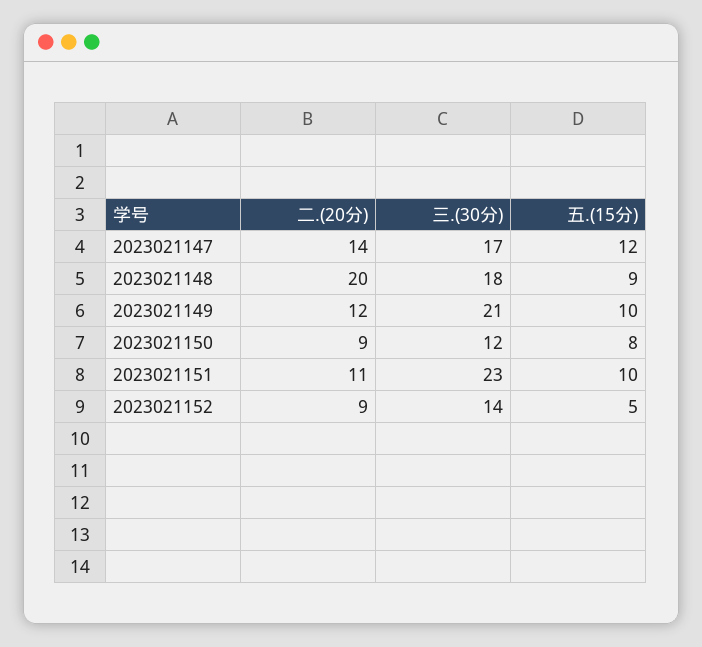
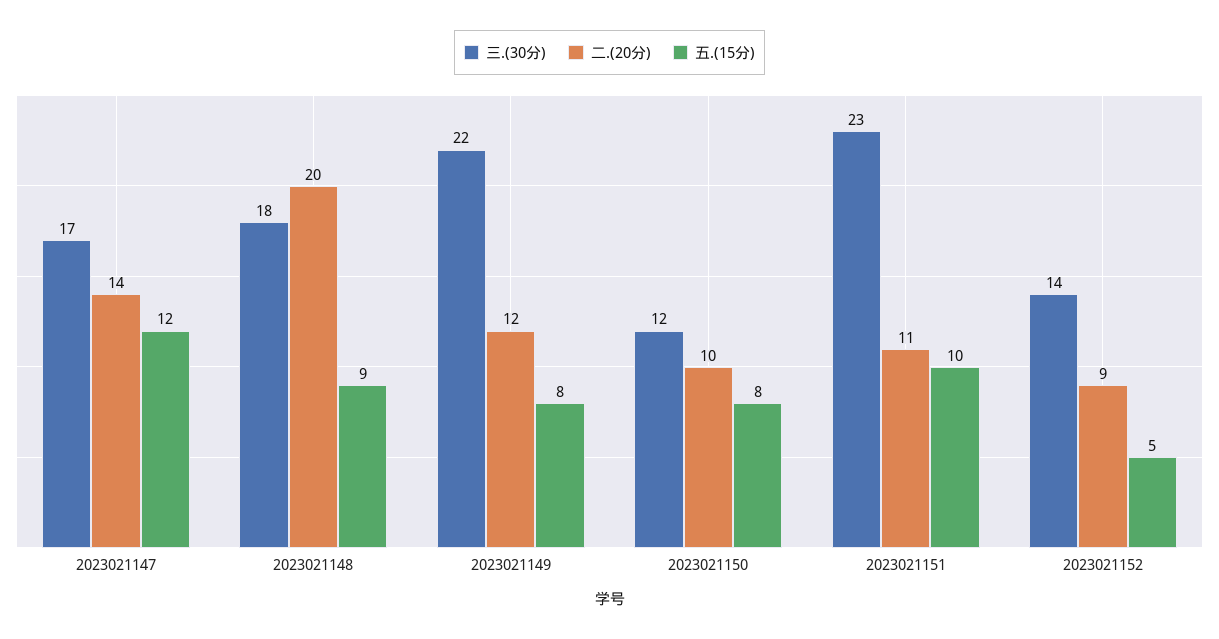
  {
    "二.(20分)": {
      "2023021147": 14,
      "2023021148": 20,
      "2023021149": 12,
-     "2023021150": 9,
+     "2023021150": 10,
      "2023021151": 11,
      "2023021152": 9
    },
    "三.(30分)": {
      "2023021147": 17,
      "2023021148": 18,
-     "2023021149": 21,
+     "2023021149": 22,
      "2023021150": 12,
      "2023021151": 23,
      "2023021152": 14
    },
    "五.(15分)": {
      "2023021147": 12,
      "2023021148": 9,
-     "2023021149": 10,
+     "2023021149": 8,
      "2023021150": 8,
      "2023021151": 10,
      "2023021152": 5
    }
  }

